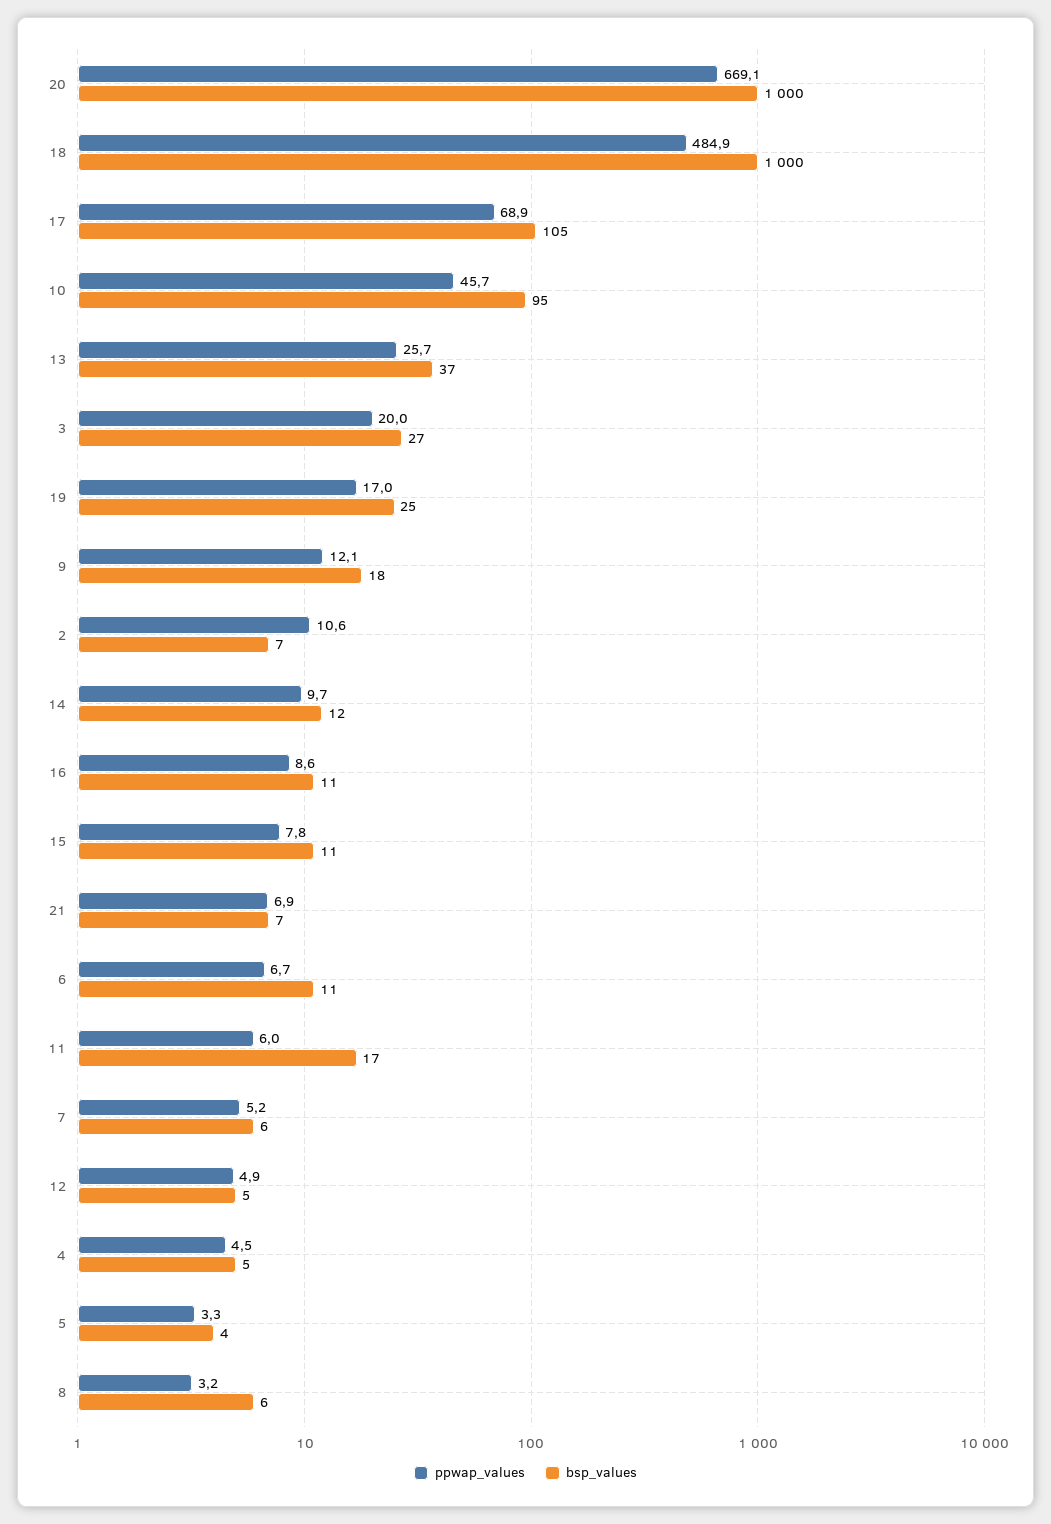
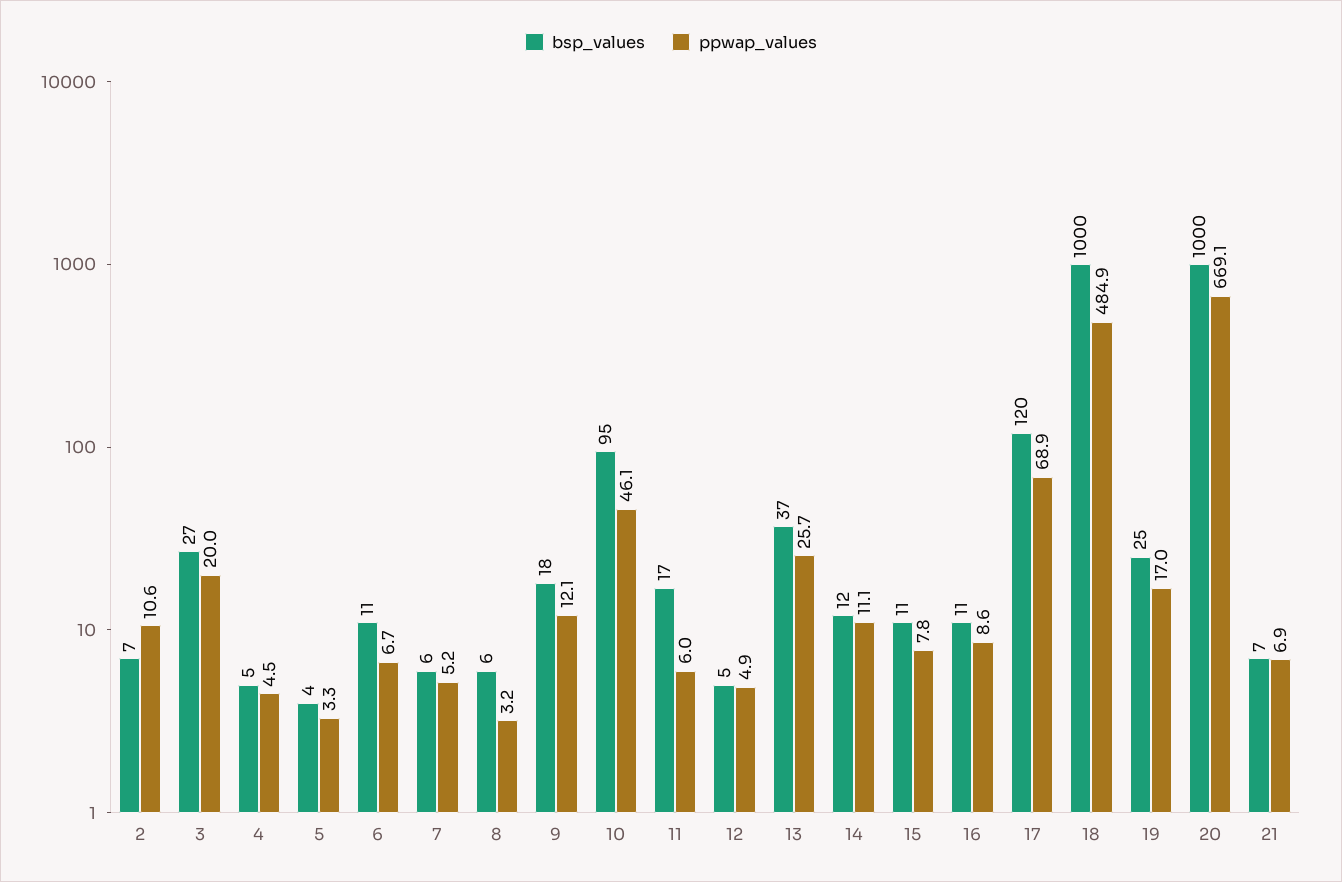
  {
    "ppwap_values": {
      "20": 669.1,
      "18": 484.9,
      "17": 68.9,
-     "10": 45.7,
+     "10": 46.1,
      "13": 25.7,
      "3": 20,
      "19": 17,
      "9": 12.1,
      "2": 10.6,
-     "14": 9.7,
+     "14": 11.1,
      "16": 8.6,
      "15": 7.8,
      "21": 6.9,
      "6": 6.7,
      "11": 6,
      "7": 5.2,
      "12": 4.9,
      "4": 4.5,
      "5": 3.3,
      "8": 3.2
    },
    "bsp_values": {
      "20": 1000,
      "18": 1000,
-     "17": 105,
+     "17": 120,
      "10": 95,
      "13": 37,
      "3": 27,
      "19": 25,
      "9": 18,
      "2": 7,
      "14": 12,
      "16": 11,
      "15": 11,
      "21": 7,
      "6": 11,
      "11": 17,
      "7": 6,
      "12": 5,
      "4": 5,
      "5": 4,
      "8": 6
    }
  }

